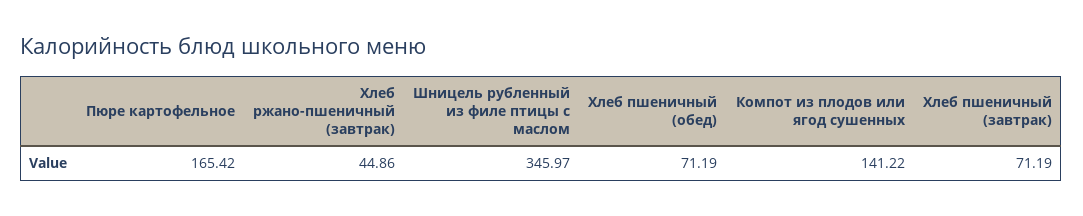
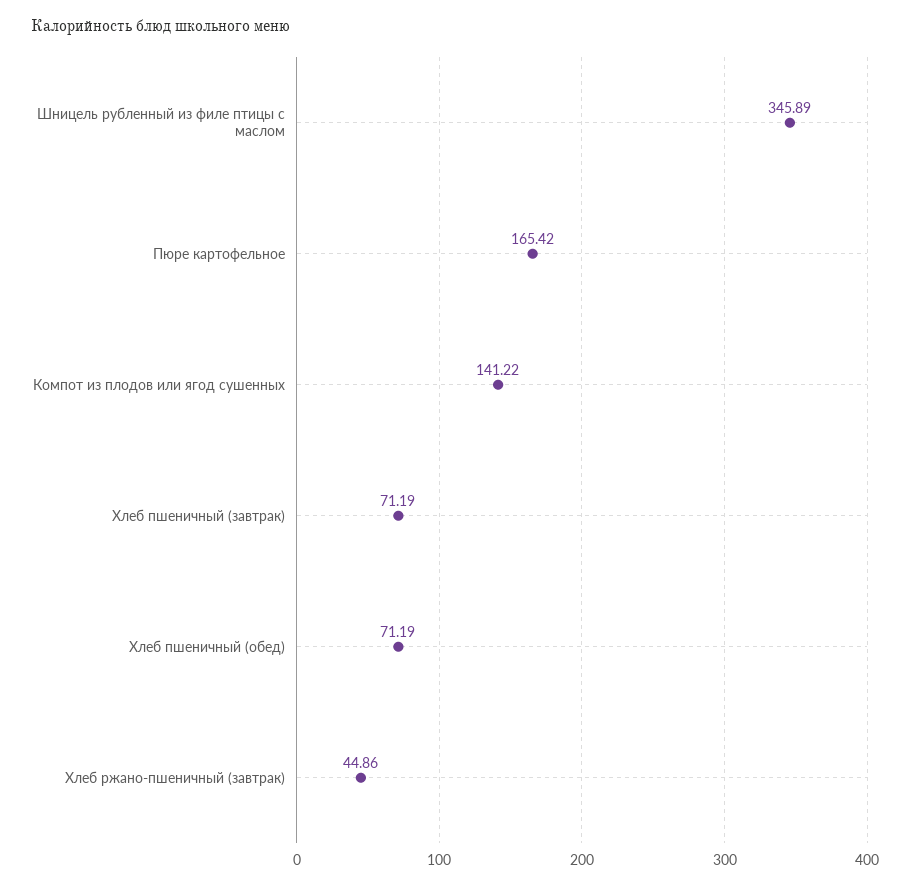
  {
    "Пюре картофельное": 165.42,
    "Хлеб ржано-пшеничный (завтрак)": 44.86,
-   "Шницель рубленный из филе птицы с маслом": 345.97,
+   "Шницель рубленный из филе птицы с маслом": 345.89,
    "Хлеб пшеничный (обед)": 71.19,
    "Компот из плодов или ягод сушенных": 141.22,
    "Хлеб пшеничный (завтрак)": 71.19
  }

